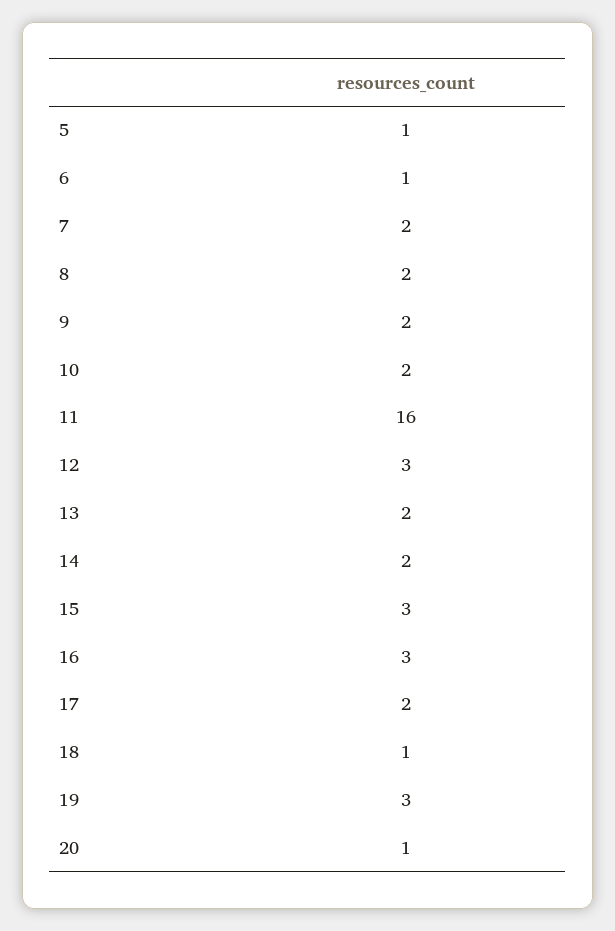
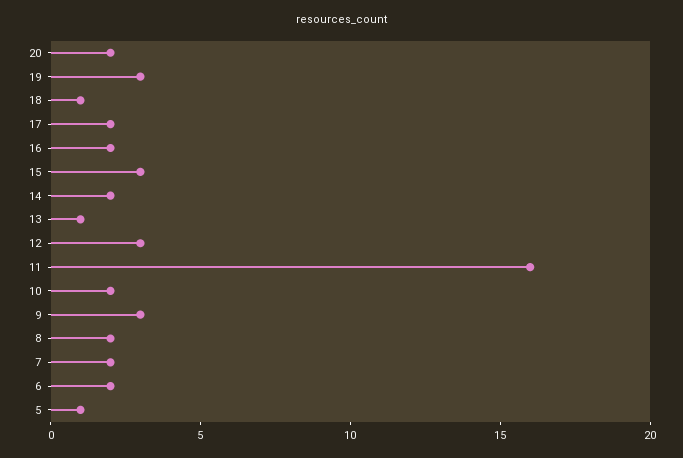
  {
    "5": 1,
-   "6": 1,
+   "6": 2,
    "7": 2,
    "8": 2,
-   "9": 2,
+   "9": 3,
    "10": 2,
    "11": 16,
    "12": 3,
-   "13": 2,
+   "13": 1,
    "14": 2,
    "15": 3,
-   "16": 3,
+   "16": 2,
    "17": 2,
    "18": 1,
    "19": 3,
-   "20": 1
+   "20": 2
  }

